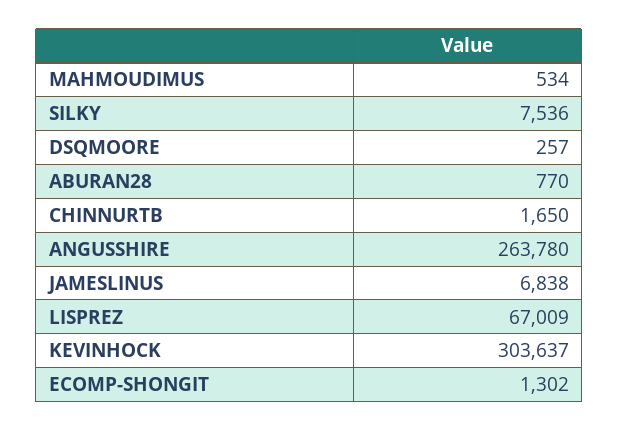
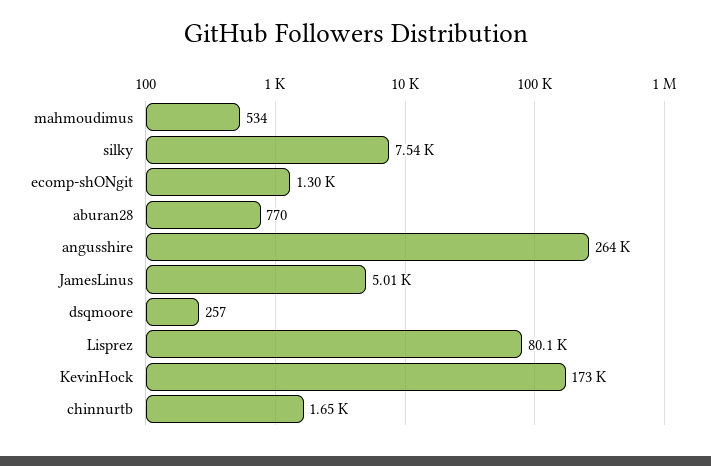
  {
    "MAHMOUDIMUS": 534,
    "SILKY": 7536,
    "DSQMOORE": 257,
    "ABURAN28": 770,
    "CHINNURTB": 1650,
    "ANGUSSHIRE": 263780,
-   "JAMESLINUS": 6838,
+   "JAMESLINUS": 5010,
-   "LISPREZ": 67009,
+   "LISPREZ": 80100,
-   "KEVINHOCK": 303637,
+   "KEVINHOCK": 173000,
    "ECOMP-SHONGIT": 1302
  }

